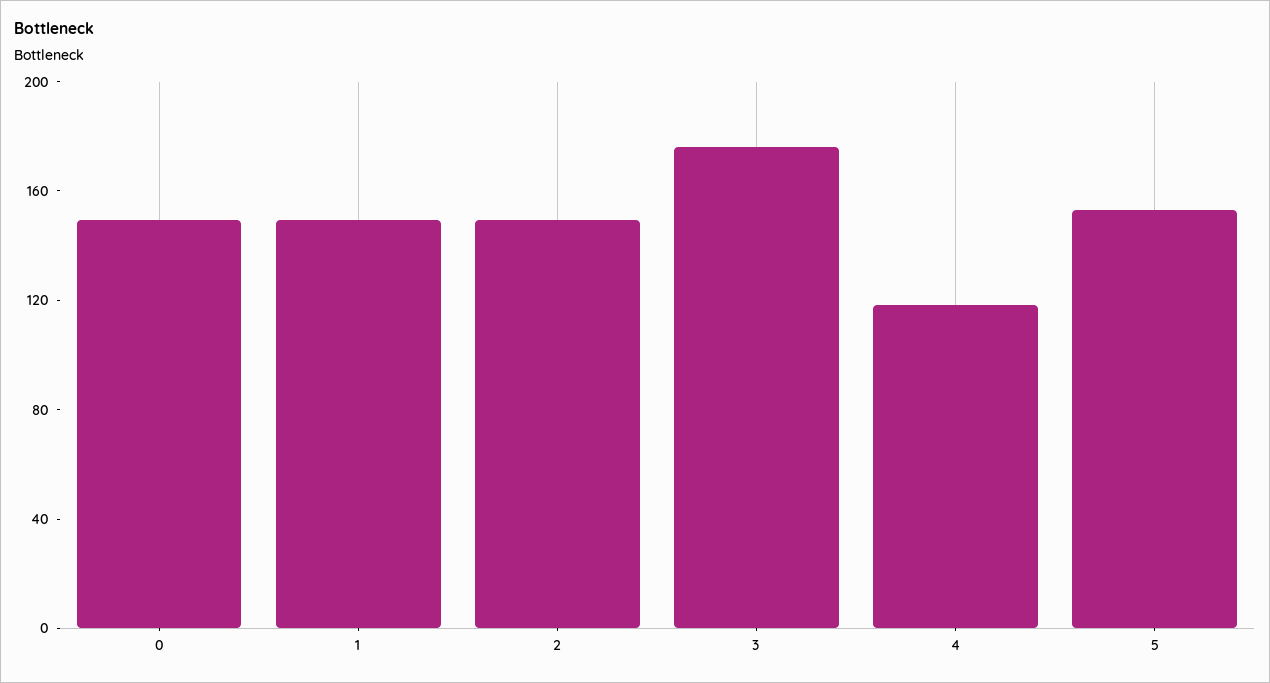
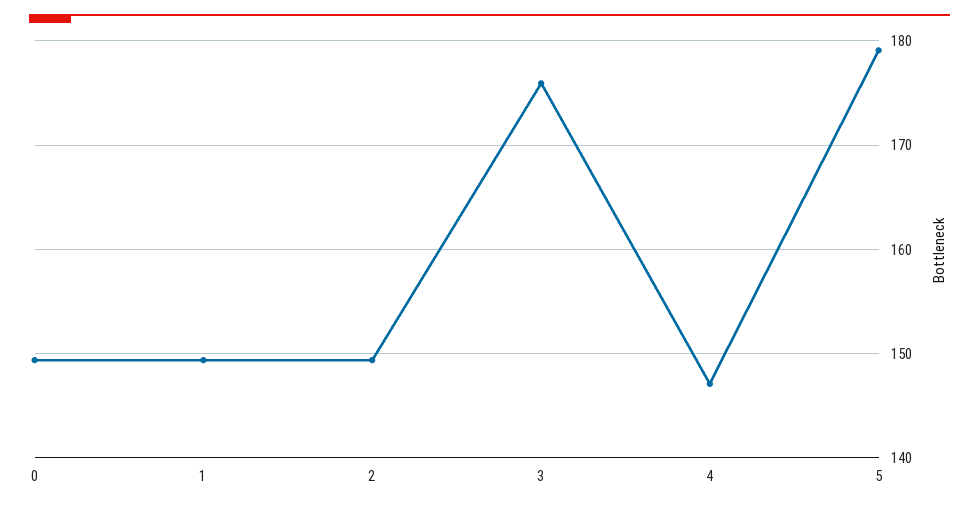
  {
    "0": 149,
    "1": 149,
    "2": 149,
    "3": 176,
-   "4": 120,
+   "4": 147,
-   "5": 150
+   "5": 179
  }

